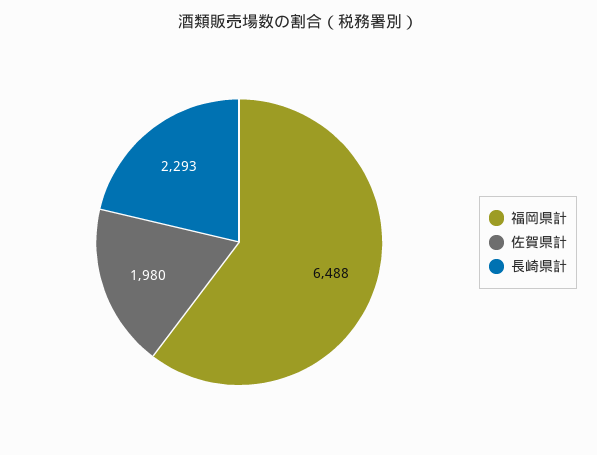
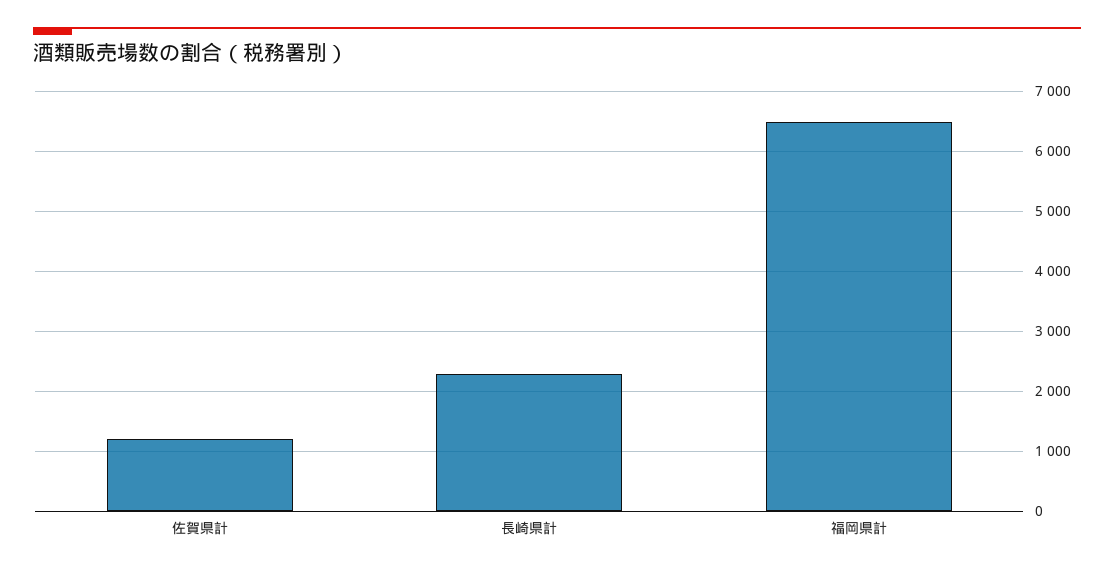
  {
    "福岡県計": 6488,
-   "佐賀県計": 1980,
+   "佐賀県計": 1200,
    "長崎県計": 2293
  }

